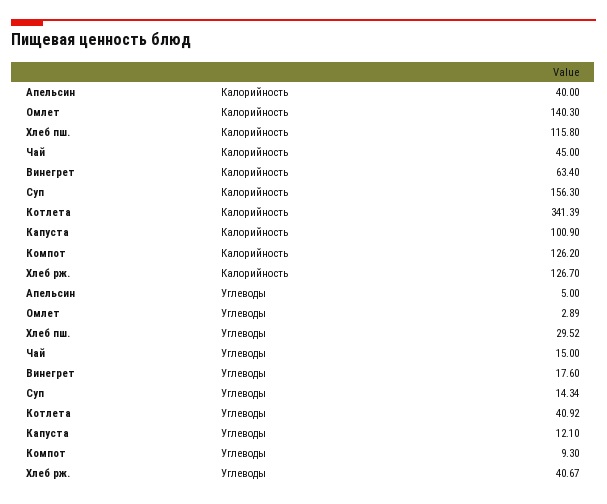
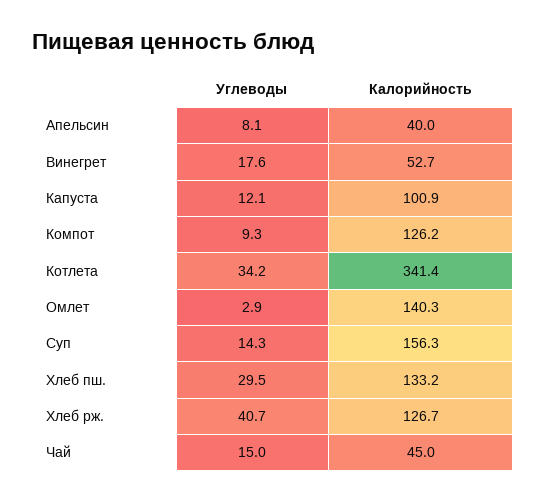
  {
    "Апельсин": {
      "Калорийность": 40,
-     "Углеводы": 5
+     "Углеводы": 8.1
    },
    "Омлет": {
      "Калорийность": 140.3,
      "Углеводы": 2.89
    },
    "Хлеб пш.": {
-     "Калорийность": 115.8,
+     "Калорийность": 133.2,
      "Углеводы": 29.52
    },
    "Чай": {
      "Калорийность": 45,
      "Углеводы": 15
    },
    "Винегрет": {
-     "Калорийность": 63.4,
+     "Калорийность": 52.7,
      "Углеводы": 17.6
    },
    "Суп": {
      "Калорийность": 156.3,
      "Углеводы": 14.34
    },
    "Котлета": {
      "Калорийность": 341.39,
-     "Углеводы": 40.92
+     "Углеводы": 34.2
    },
    "Капуста": {
      "Калорийность": 100.9,
      "Углеводы": 12.1
    },
    "Компот": {
      "Калорийность": 126.2,
      "Углеводы": 9.3
    },
    "Хлеб рж.": {
      "Калорийность": 126.7,
      "Углеводы": 40.67
    }
  }

